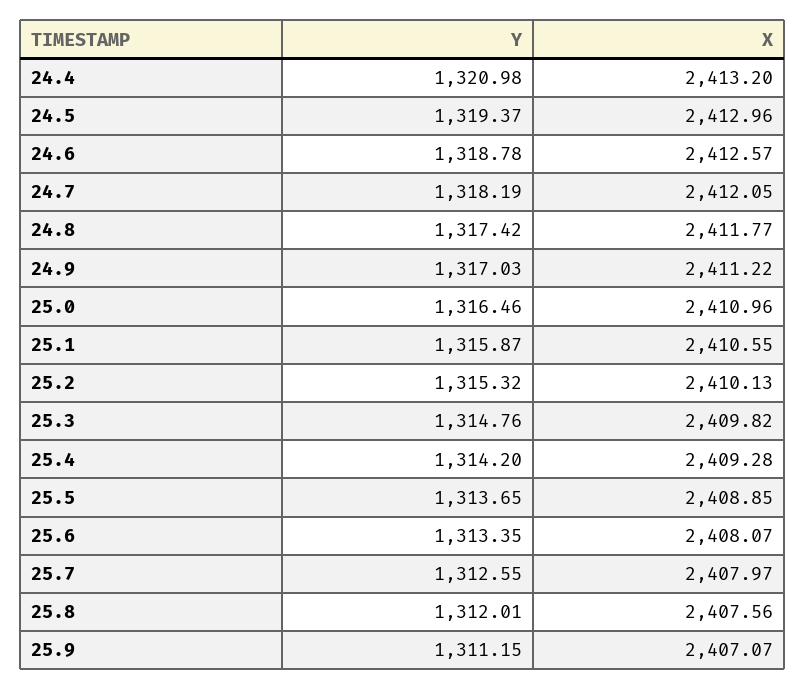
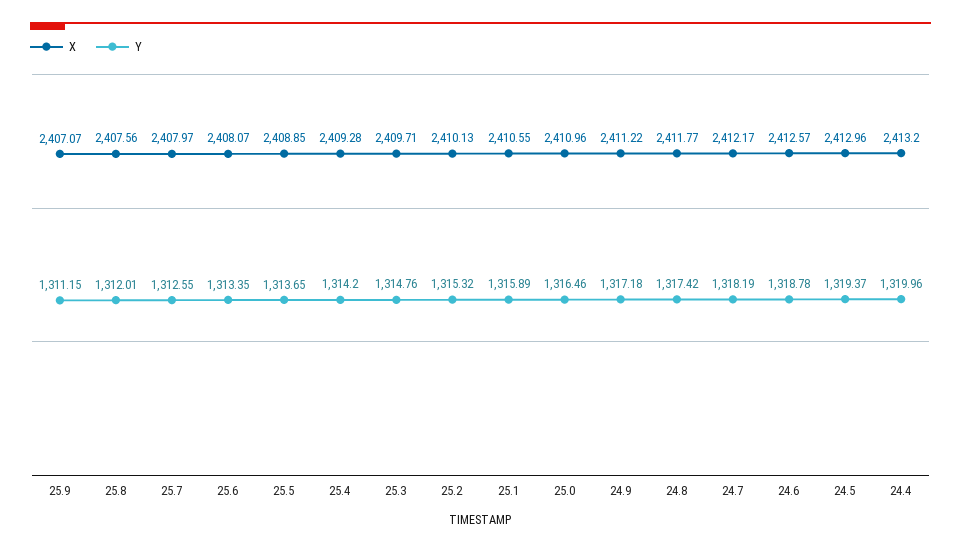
  {
    "Y": {
-     "24.4": 1320.98,
+     "24.4": 1319.96,
      "24.5": 1319.37,
      "24.6": 1318.78,
      "24.7": 1318.19,
      "24.8": 1317.42,
-     "24.9": 1317.03,
+     "24.9": 1317.18,
      "25.0": 1316.46,
-     "25.1": 1315.87,
+     "25.1": 1315.89,
      "25.2": 1315.32,
      "25.3": 1314.76,
      "25.4": 1314.2,
      "25.5": 1313.65,
      "25.6": 1313.35,
      "25.7": 1312.55,
      "25.8": 1312.01,
      "25.9": 1311.15
    },
    "X": {
      "24.4": 2413.2,
      "24.5": 2412.96,
      "24.6": 2412.57,
-     "24.7": 2412.05,
+     "24.7": 2412.17,
      "24.8": 2411.77,
      "24.9": 2411.22,
      "25.0": 2410.96,
      "25.1": 2410.55,
      "25.2": 2410.13,
-     "25.3": 2409.82,
+     "25.3": 2409.71,
      "25.4": 2409.28,
      "25.5": 2408.85,
      "25.6": 2408.07,
      "25.7": 2407.97,
      "25.8": 2407.56,
      "25.9": 2407.07
    }
  }

